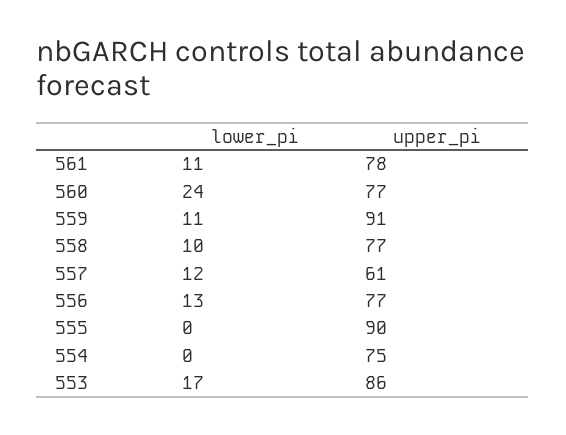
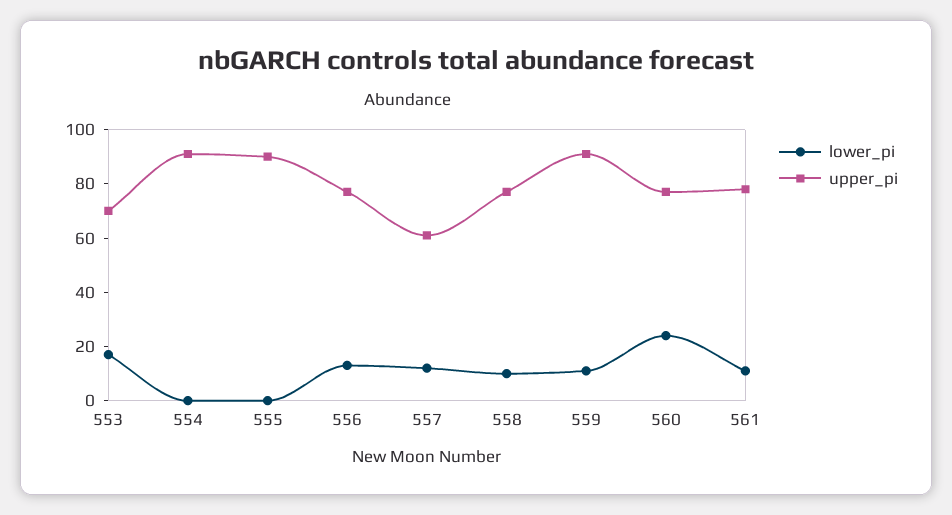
  {
    "lower_pi": {
      "561": 11,
      "560": 24,
      "559": 11,
      "558": 10,
      "557": 12,
      "556": 13,
      "555": 0,
      "554": 0,
      "553": 17
    },
    "upper_pi": {
      "561": 78,
      "560": 77,
      "559": 91,
      "558": 77,
      "557": 61,
      "556": 77,
      "555": 90,
-     "554": 75,
+     "554": 90,
-     "553": 86
+     "553": 70
    }
  }

